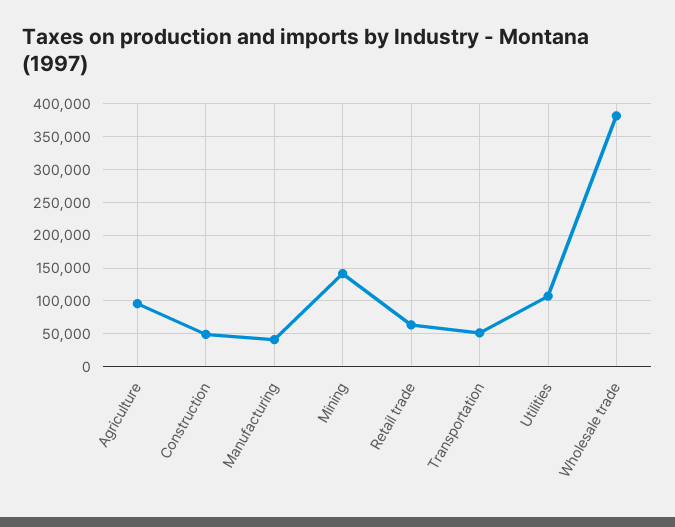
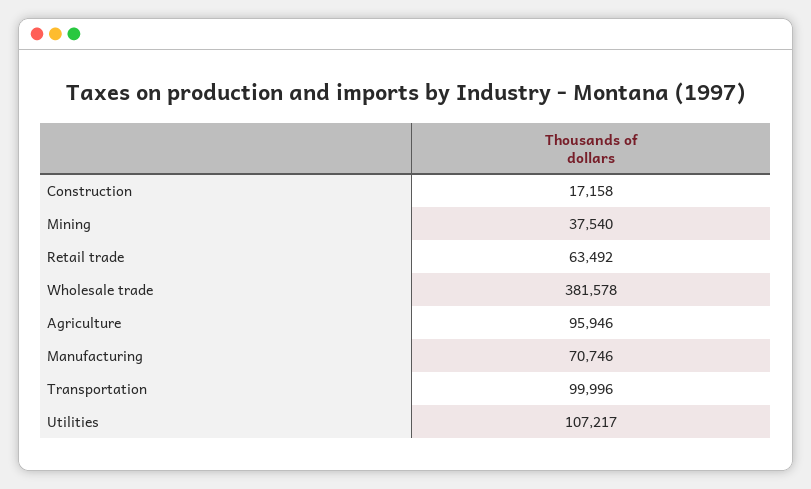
  {
    "Agriculture": 95946,
-   "Construction": 50000,
+   "Construction": 17158,
-   "Manufacturing": 40000,
+   "Manufacturing": 70746,
-   "Mining": 140000,
+   "Mining": 37540,
    "Retail trade": 63492,
-   "Transportation": 50000,
+   "Transportation": 99996,
    "Utilities": 107217,
    "Wholesale trade": 381578
  }

